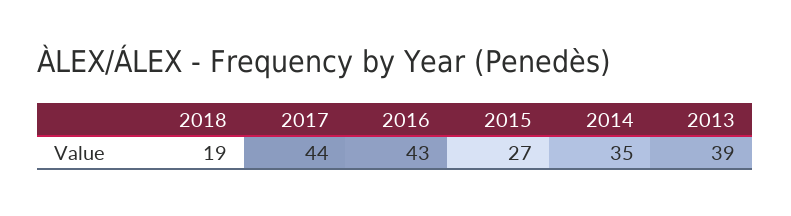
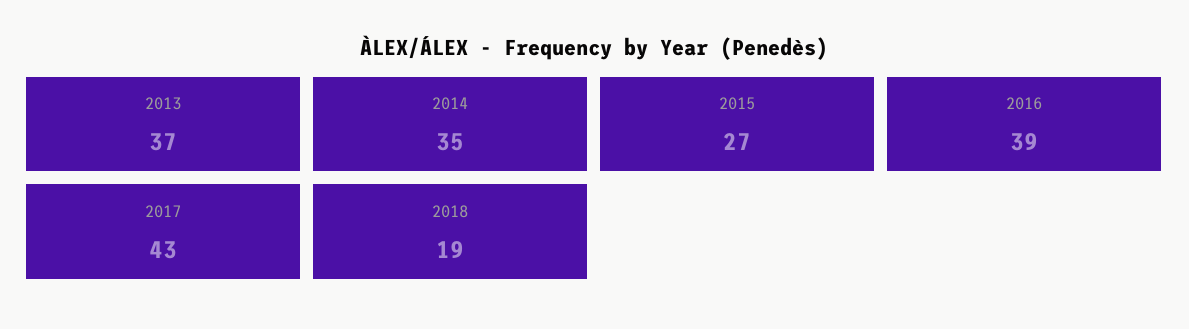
  {
    "2018": 19,
-   "2017": 44,
+   "2017": 43,
-   "2016": 43,
+   "2016": 39,
    "2015": 27,
    "2014": 35,
-   "2013": 39
+   "2013": 37
  }

